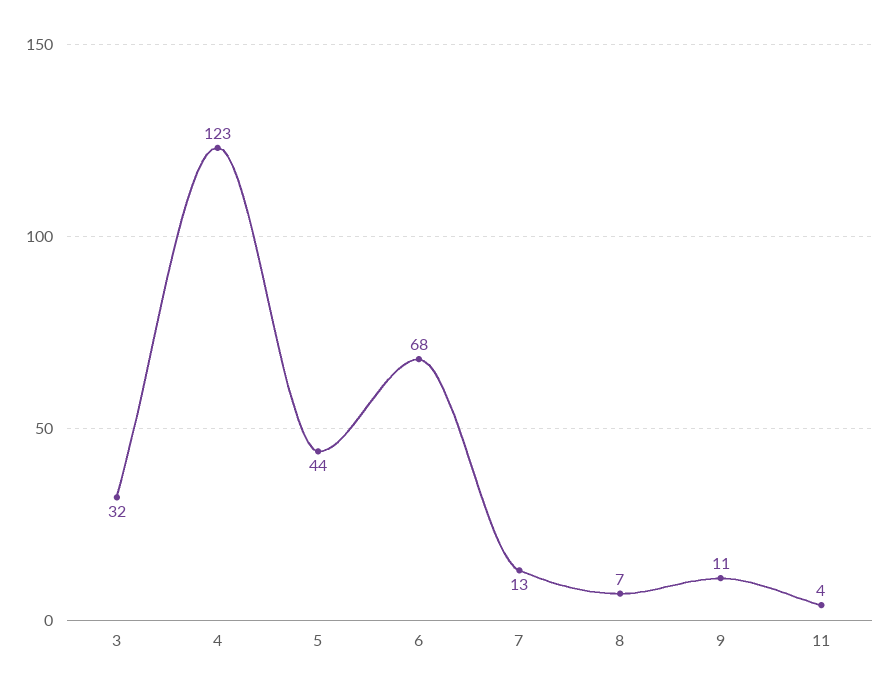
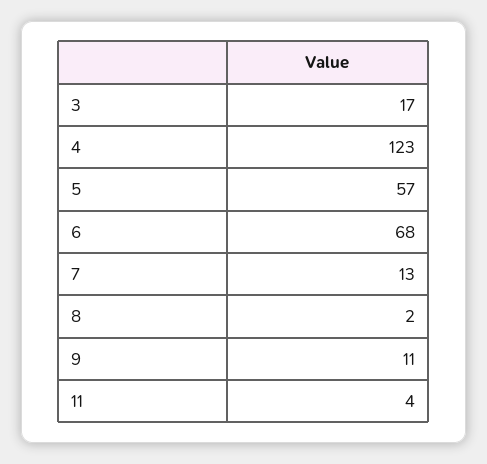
  {
-   "3": 32,
+   "3": 17,
    "4": 123,
-   "5": 44,
+   "5": 57,
    "6": 68,
    "7": 13,
-   "8": 7,
+   "8": 2,
    "9": 11,
    "11": 4
  }

